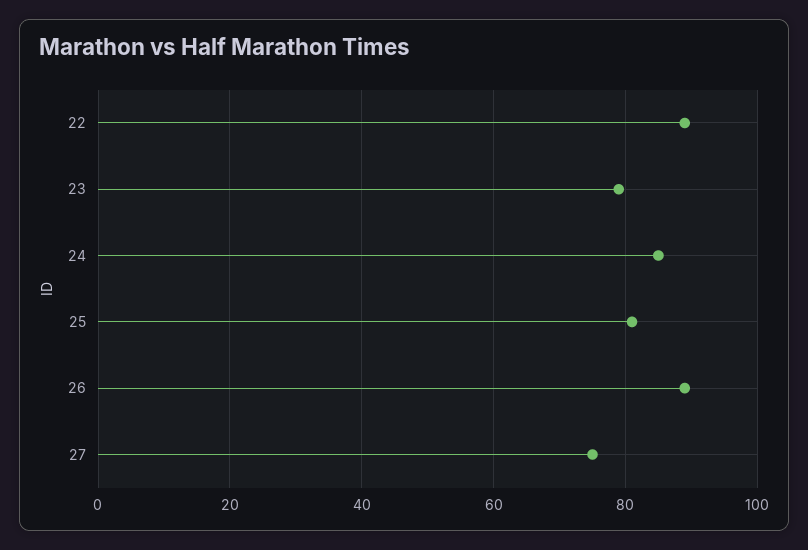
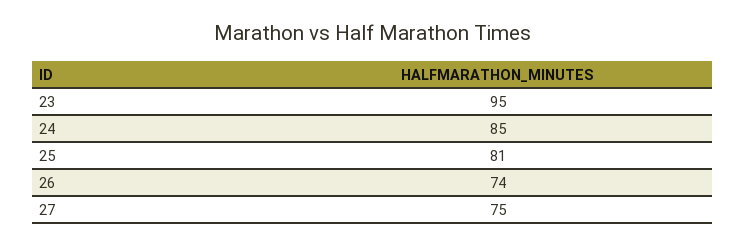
  {
-   "22": 90,
-   "23": 80,
+   "23": 95,
    "24": 85,
    "25": 81,
-   "26": 90,
+   "26": 74,
    "27": 75
  }

